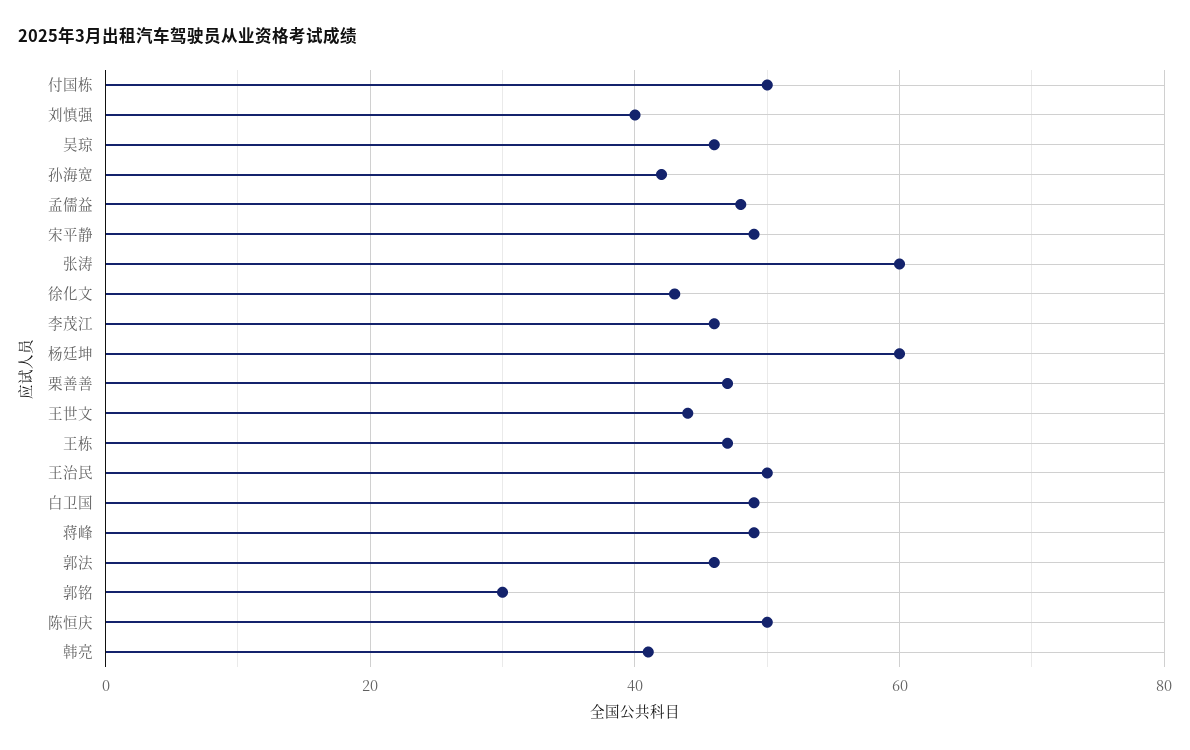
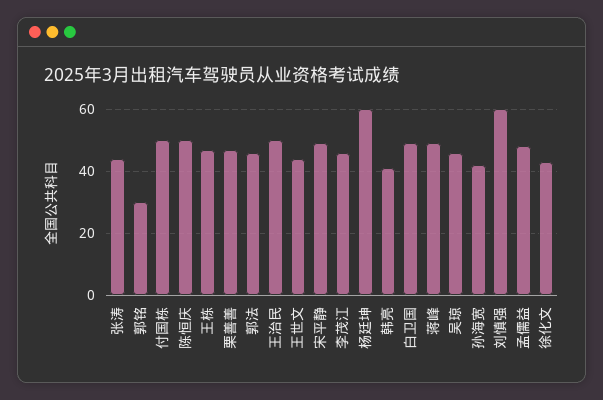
  {
    "付国栋": 50,
-   "刘慎强": 40,
+   "刘慎强": 60,
    "吴琼": 45,
    "孙海宽": 40,
    "孟儒益": 50,
    "宋平静": 50,
-   "张涛": 60,
+   "张涛": 45,
    "徐化文": 45,
    "李茂江": 45,
    "杨廷坤": 60,
    "栗善善": 45,
    "王世文": 45,
    "王栋": 45,
    "王治民": 50,
    "白卫国": 50,
    "蒋峰": 50,
    "郭法": 45,
    "郭铭": 30,
    "陈恒庆": 50,
    "韩亮": 40
  }

